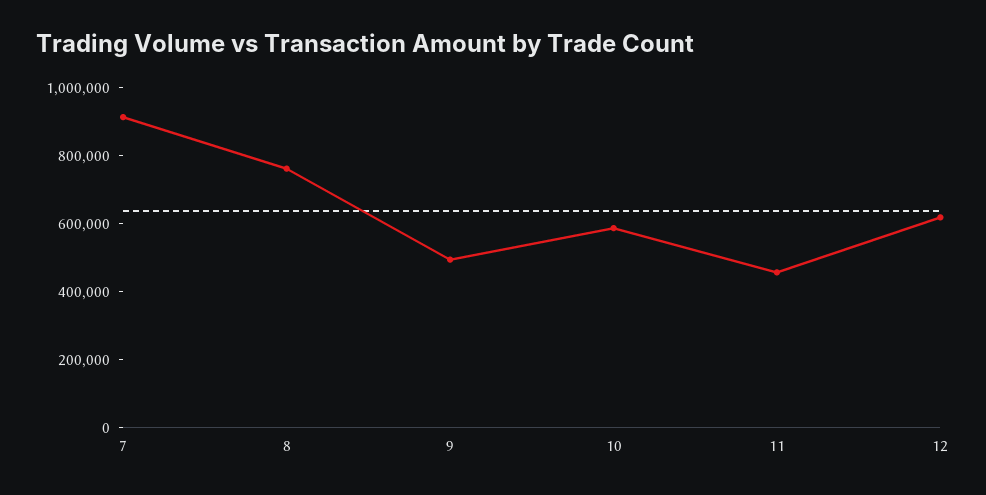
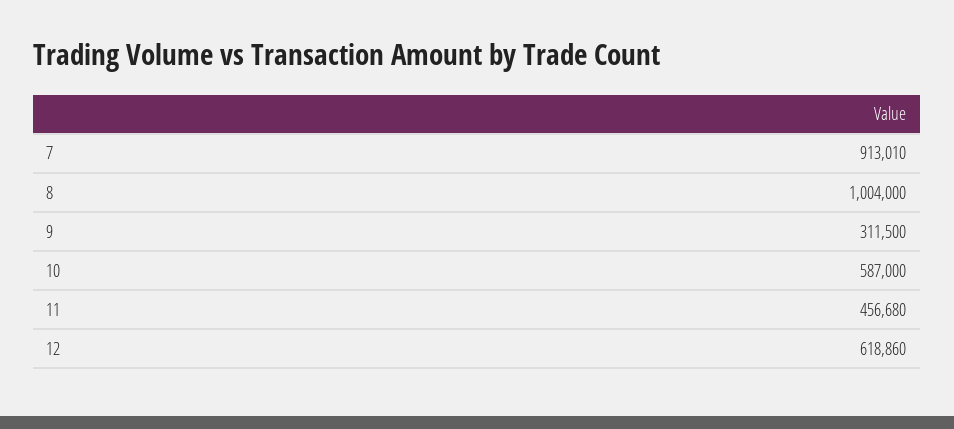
  {
    "7": 913010,
-   "8": 750000,
+   "8": 1004000,
-   "9": 500000,
+   "9": 311500,
    "10": 587000,
    "11": 456680,
    "12": 618860
  }

